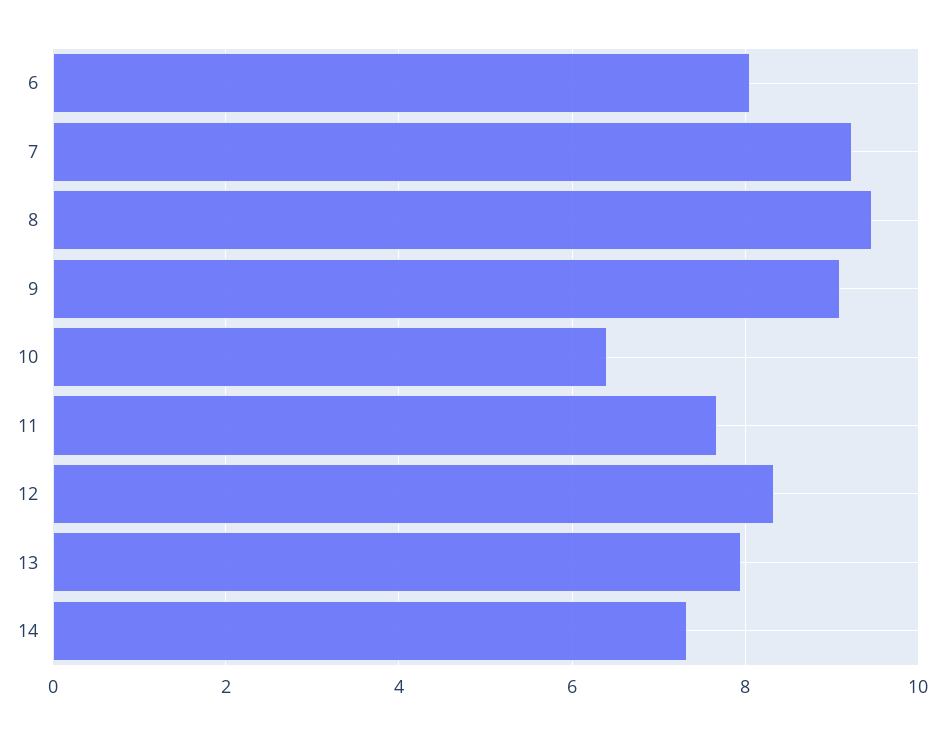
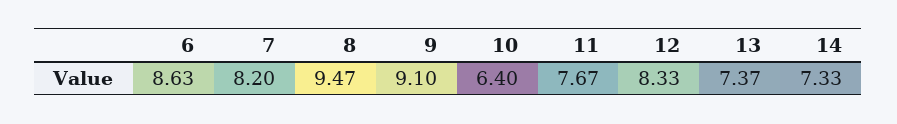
  {
-   "6": 8,
+   "6": 8.63,
-   "7": 9.2,
+   "7": 8.2,
    "8": 9.47,
    "9": 9.1,
    "10": 6.4,
    "11": 7.67,
    "12": 8.33,
-   "13": 8,
+   "13": 7.37,
    "14": 7.33
  }

